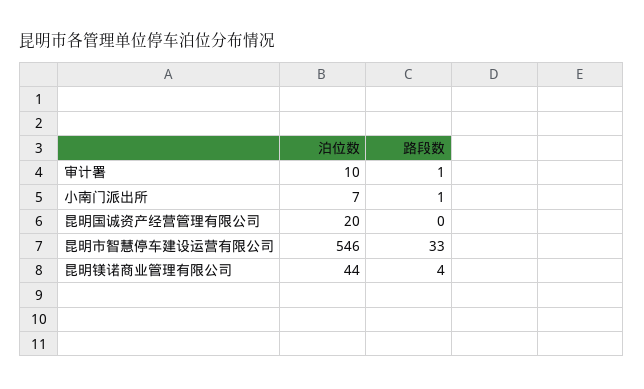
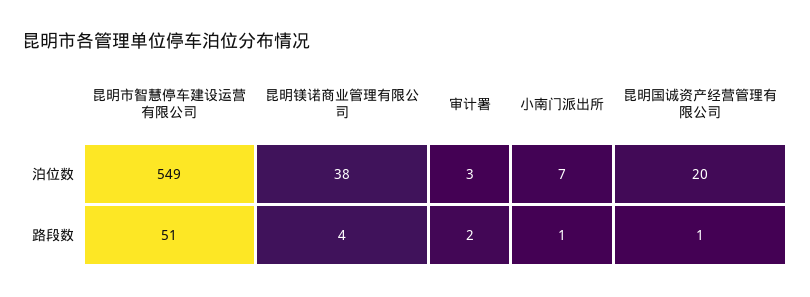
  {
    "泊位数": {
-     "审计署": 10,
+     "审计署": 3,
      "小南门派出所": 7,
      "昆明国诚资产经营管理有限公司": 20,
-     "昆明市智慧停车建设运营有限公司": 546,
+     "昆明市智慧停车建设运营有限公司": 549,
-     "昆明镁诺商业管理有限公司": 44
+     "昆明镁诺商业管理有限公司": 38
    },
    "路段数": {
-     "审计署": 1,
+     "审计署": 2,
      "小南门派出所": 1,
-     "昆明国诚资产经营管理有限公司": 0,
+     "昆明国诚资产经营管理有限公司": 1,
-     "昆明市智慧停车建设运营有限公司": 33,
+     "昆明市智慧停车建设运营有限公司": 51,
      "昆明镁诺商业管理有限公司": 4
    }
  }

